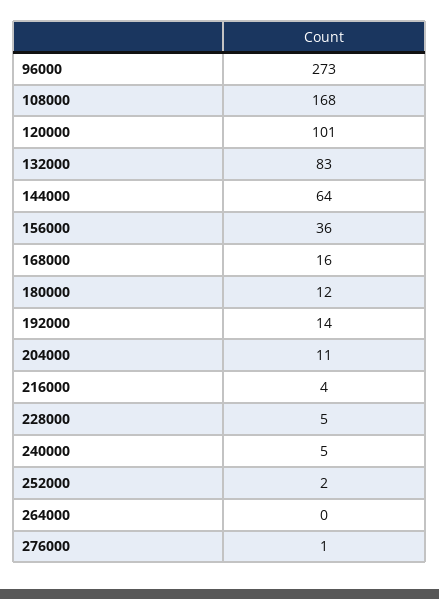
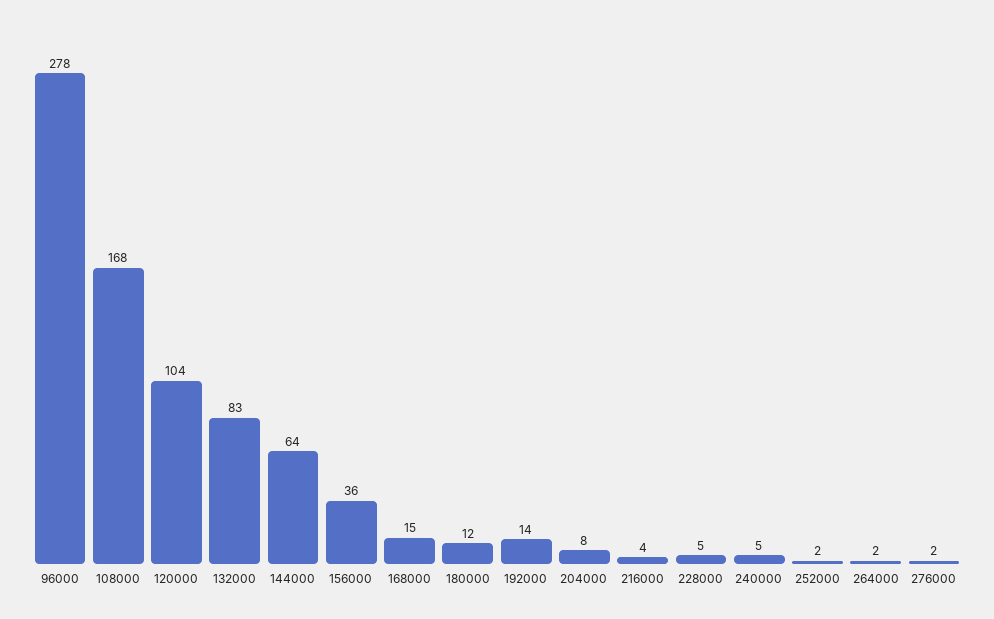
  {
-   "96000": 273,
+   "96000": 278,
    "108000": 168,
-   "120000": 101,
+   "120000": 104,
    "132000": 83,
    "144000": 64,
    "156000": 36,
-   "168000": 16,
+   "168000": 15,
    "180000": 12,
    "192000": 14,
-   "204000": 11,
+   "204000": 8,
    "216000": 4,
    "228000": 5,
    "240000": 5,
    "252000": 2,
-   "264000": 0,
+   "264000": 2,
-   "276000": 1
+   "276000": 2
  }

